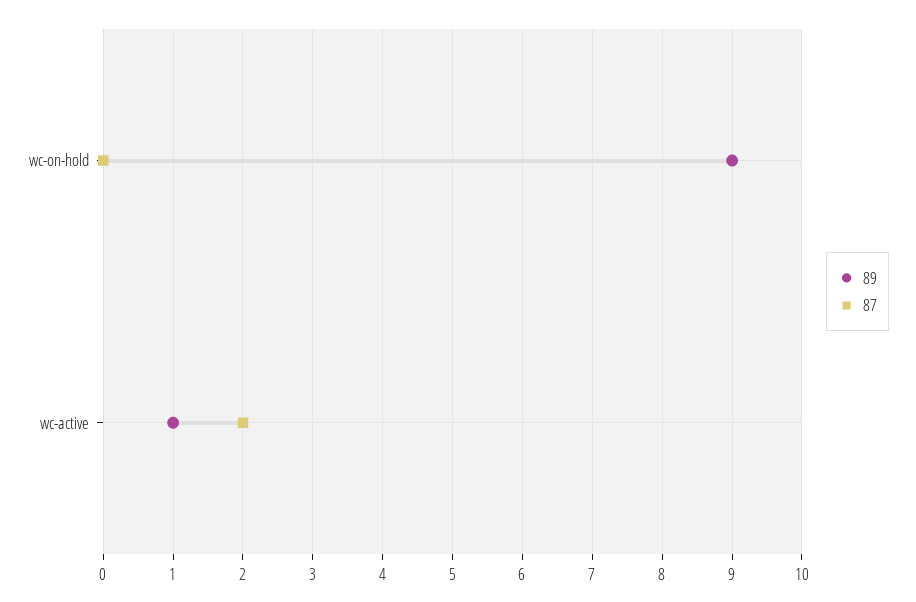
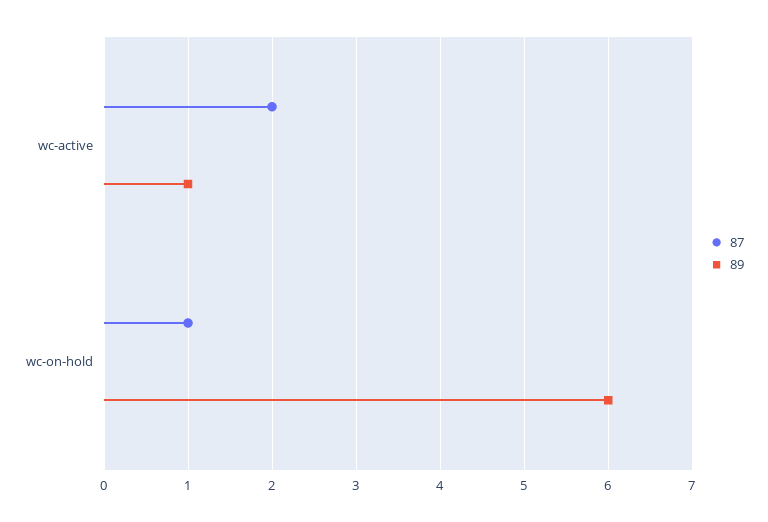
  {
    "89": {
-     "wc-on-hold": 9,
+     "wc-on-hold": 6,
      "wc-active": 1
    },
    "87": {
-     "wc-on-hold": 0,
+     "wc-on-hold": 1,
      "wc-active": 2
    }
  }

